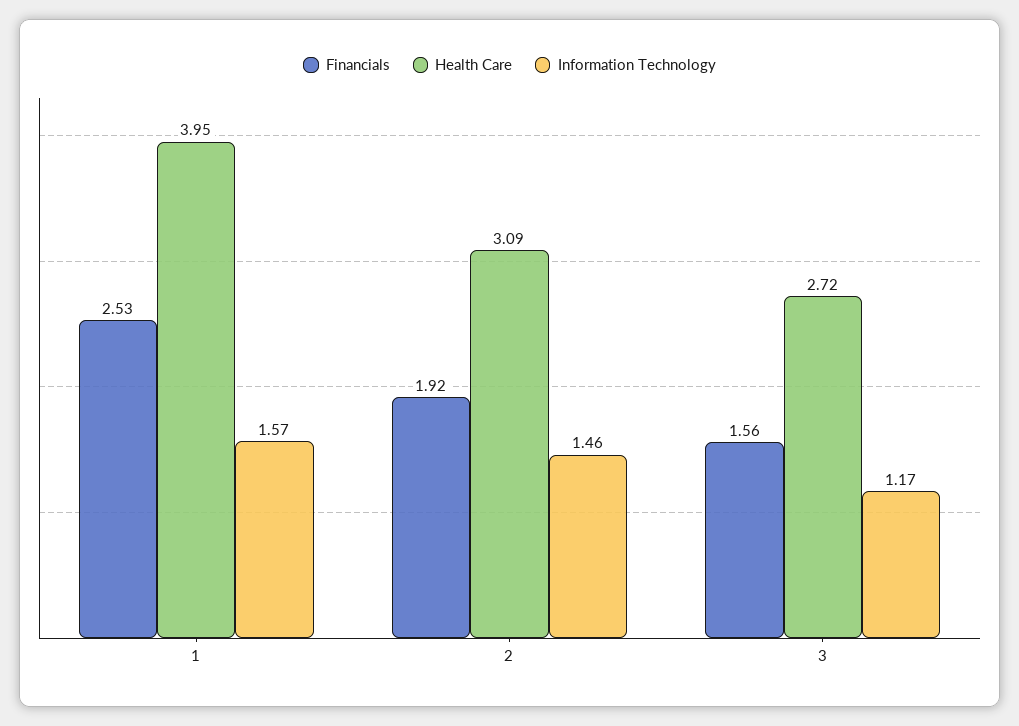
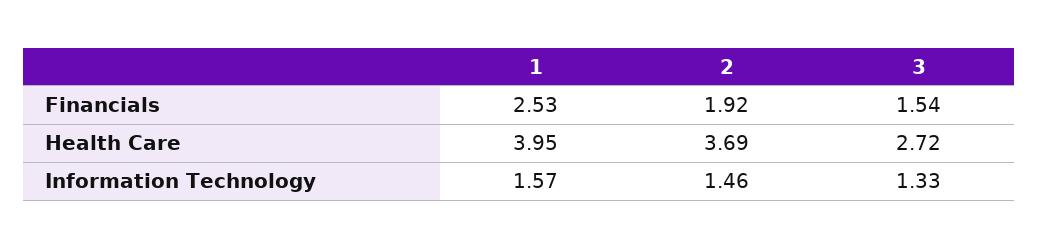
  {
    "Financials": {
      "1": 2.53,
      "2": 1.92,
-     "3": 1.56
+     "3": 1.54
    },
    "Health Care": {
      "1": 3.95,
-     "2": 3.09,
+     "2": 3.69,
      "3": 2.72
    },
    "Information Technology": {
      "1": 1.57,
      "2": 1.46,
-     "3": 1.17
+     "3": 1.33
    }
  }

